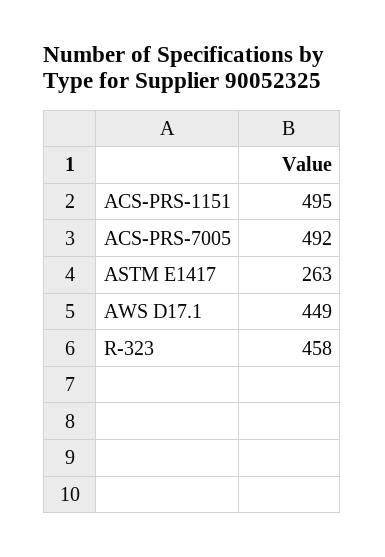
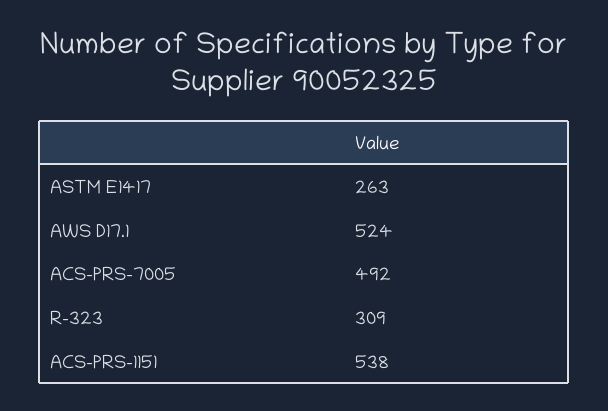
  {
-   "ACS-PRS-1151": 495,
+   "ACS-PRS-1151": 538,
    "ACS-PRS-7005": 492,
    "ASTM E1417": 263,
-   "AWS D17.1": 449,
+   "AWS D17.1": 524,
-   "R-323": 458
+   "R-323": 309
  }

